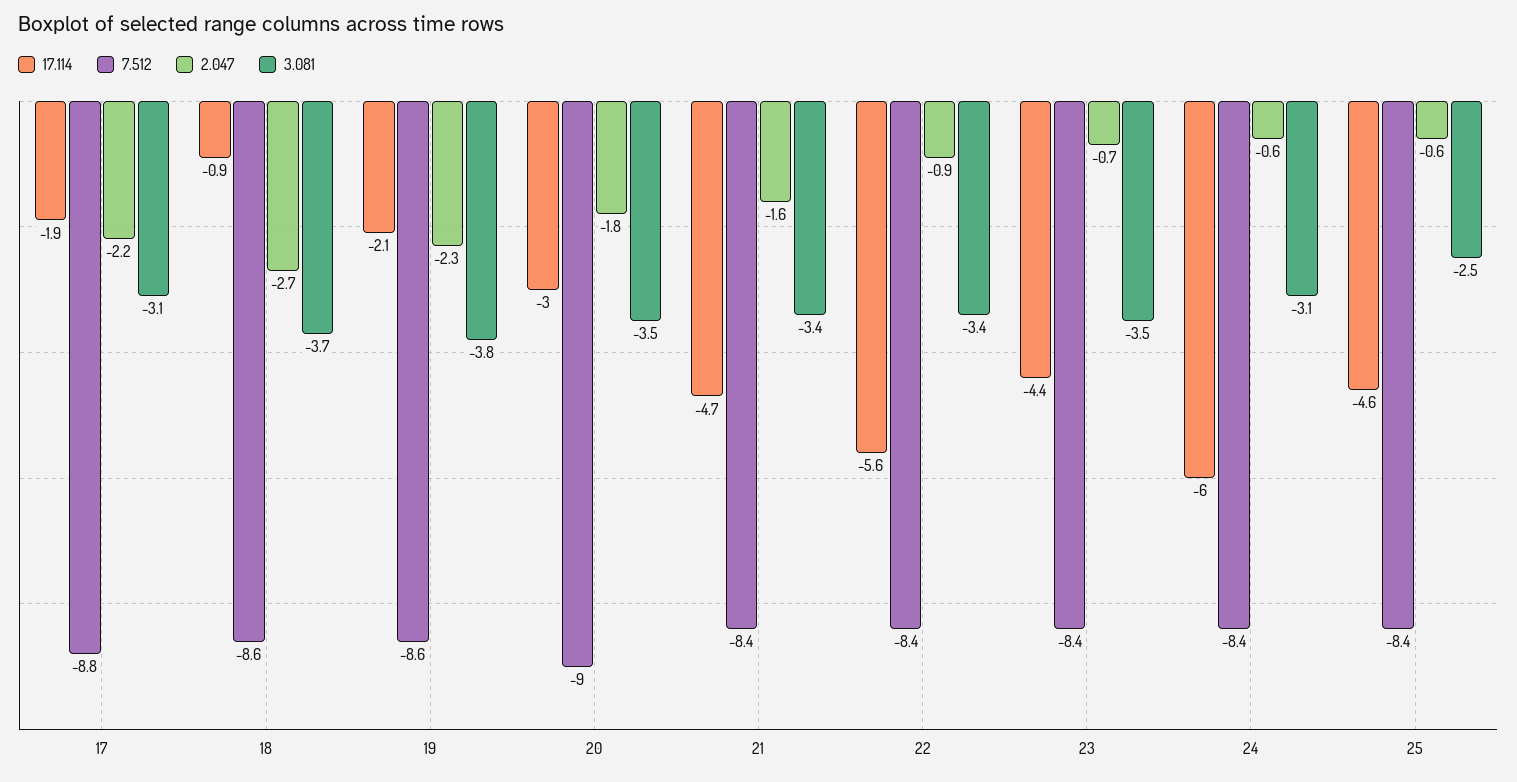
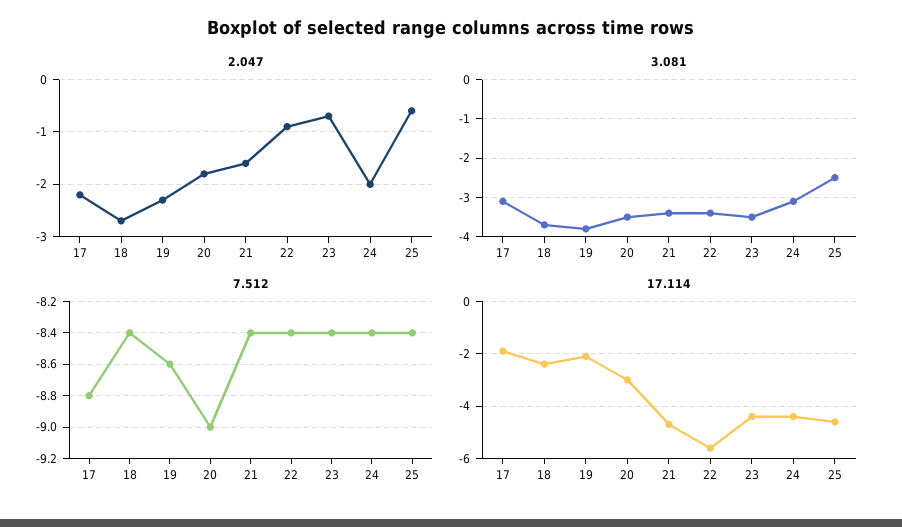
  {
    "17.114": {
      "17": -1.9,
-     "18": -0.9,
+     "18": -2.5,
      "19": -2.1,
      "20": -3,
      "21": -4.7,
      "22": -5.6,
      "23": -4.4,
-     "24": -6,
+     "24": -4.5,
      "25": -4.6
    },
    "7.512": {
      "17": -8.8,
-     "18": -8.6,
+     "18": -8.4,
      "19": -8.6,
      "20": -9,
      "21": -8.4,
      "22": -8.4,
      "23": -8.4,
      "24": -8.4,
      "25": -8.4
    },
    "2.047": {
      "17": -2.2,
      "18": -2.7,
      "19": -2.3,
      "20": -1.8,
      "21": -1.6,
      "22": -0.9,
      "23": -0.7,
-     "24": -0.6,
+     "24": -2,
      "25": -0.6
    },
    "3.081": {
      "17": -3.1,
      "18": -3.7,
      "19": -3.8,
      "20": -3.5,
      "21": -3.4,
      "22": -3.4,
      "23": -3.5,
      "24": -3.1,
      "25": -2.5
    }
  }

